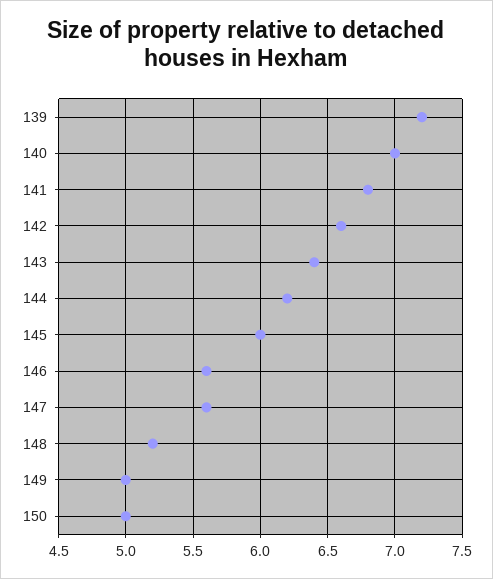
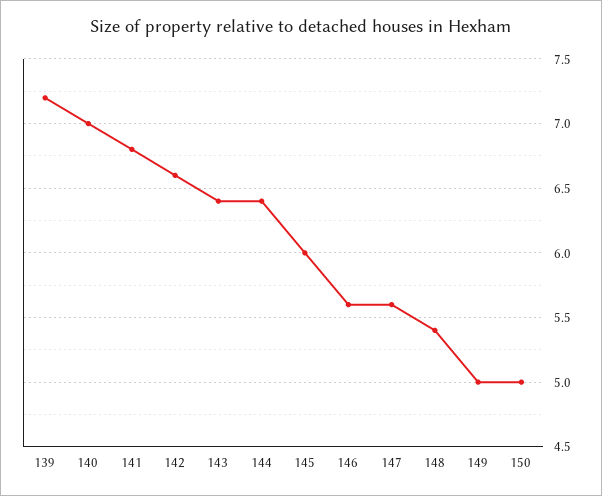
  {
    "139": 7.2,
    "140": 7,
    "141": 6.8,
    "142": 6.6,
    "143": 6.4,
-   "144": 6.2,
+   "144": 6.4,
    "145": 6,
    "146": 5.6,
    "147": 5.6,
-   "148": 5.2,
+   "148": 5.4,
    "149": 5,
    "150": 5
  }

